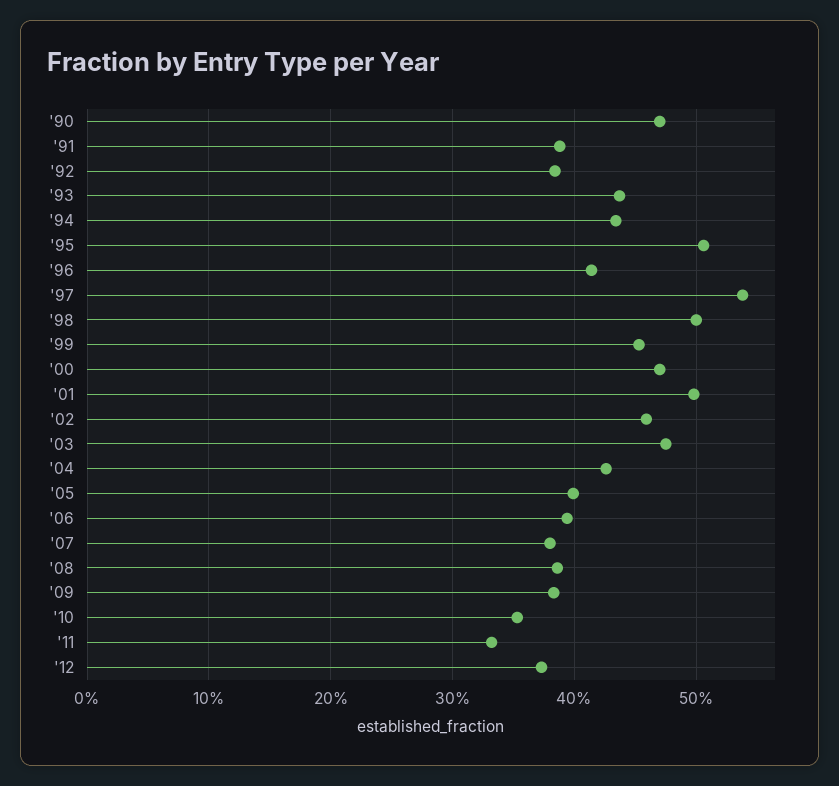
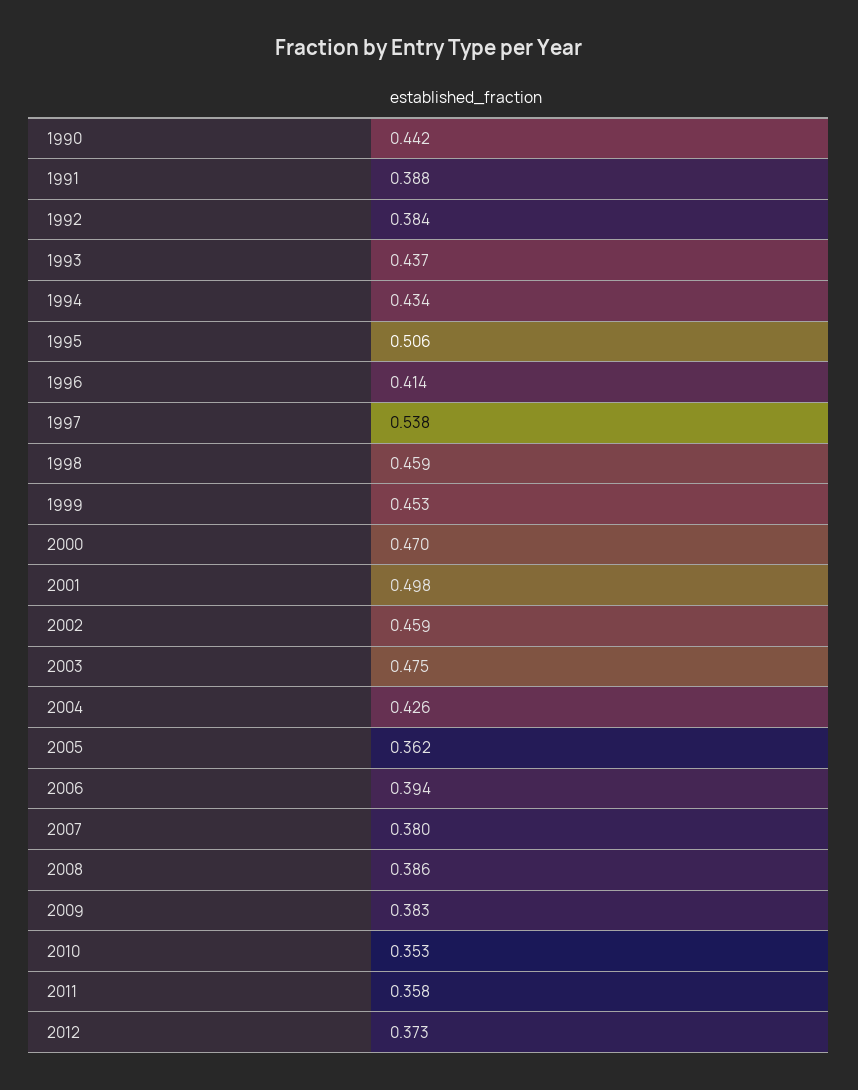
  {
-   "'90": 0.47,
+   "'90": 0.442,
    "'91": 0.388,
    "'92": 0.384,
    "'93": 0.437,
    "'94": 0.434,
    "'95": 0.506,
    "'96": 0.414,
    "'97": 0.538,
-   "'98": 0.5,
+   "'98": 0.459,
    "'99": 0.453,
    "'00": 0.47,
    "'01": 0.498,
    "'02": 0.459,
    "'03": 0.475,
    "'04": 0.426,
-   "'05": 0.4,
+   "'05": 0.362,
    "'06": 0.394,
    "'07": 0.38,
    "'08": 0.386,
    "'09": 0.383,
    "'10": 0.353,
-   "'11": 0.33,
+   "'11": 0.358,
    "'12": 0.373
  }

